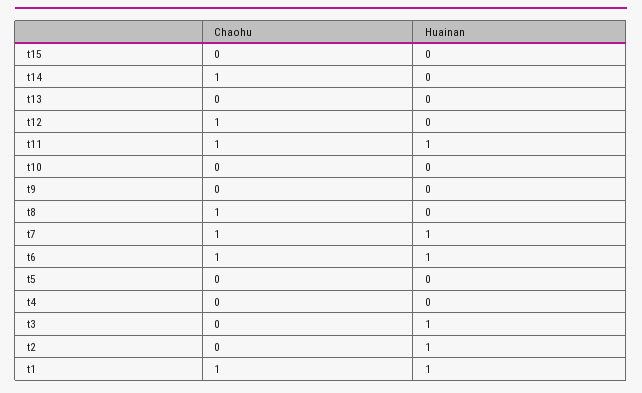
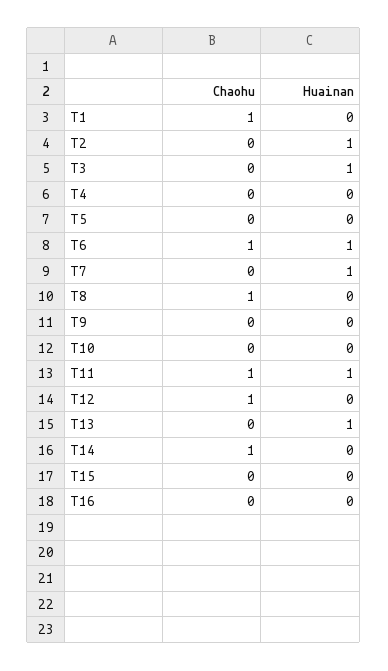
  {
    "Chaohu": {
      "t15": 0,
      "t14": 1,
      "t13": 0,
      "t12": 1,
      "t11": 1,
      "t10": 0,
      "t9": 0,
      "t8": 1,
-     "t7": 1,
+     "t7": 0,
      "t6": 1,
      "t5": 0,
      "t4": 0,
      "t3": 0,
      "t2": 0,
-     "t1": 1
+     "t1": 1,
+     "T16": 0
    },
    "Huainan": {
      "t15": 0,
      "t14": 0,
-     "t13": 0,
+     "t13": 1,
      "t12": 0,
      "t11": 1,
      "t10": 0,
      "t9": 0,
      "t8": 0,
      "t7": 1,
      "t6": 1,
      "t5": 0,
      "t4": 0,
      "t3": 1,
      "t2": 1,
-     "t1": 1
+     "t1": 0,
+     "T16": 0
    }
  }

